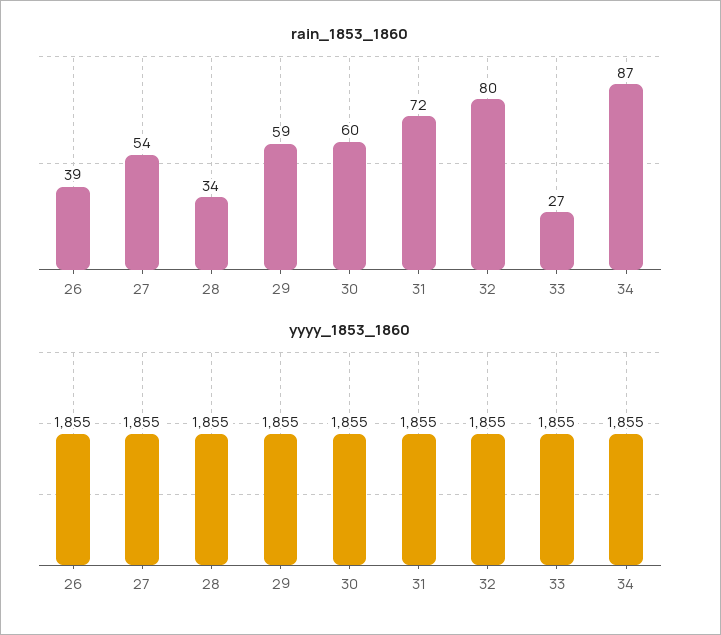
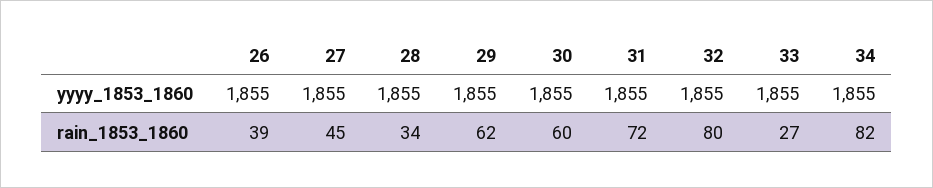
  {
    "rain_1853_1860": {
      "26": 39,
-     "27": 54,
+     "27": 45,
      "28": 34,
-     "29": 59,
+     "29": 62,
      "30": 60,
      "31": 72,
      "32": 80,
      "33": 27,
-     "34": 87
+     "34": 82
    },
    "yyyy_1853_1860": {
      "26": 1855,
      "27": 1855,
      "28": 1855,
      "29": 1855,
      "30": 1855,
      "31": 1855,
      "32": 1855,
      "33": 1855,
      "34": 1855
    }
  }

